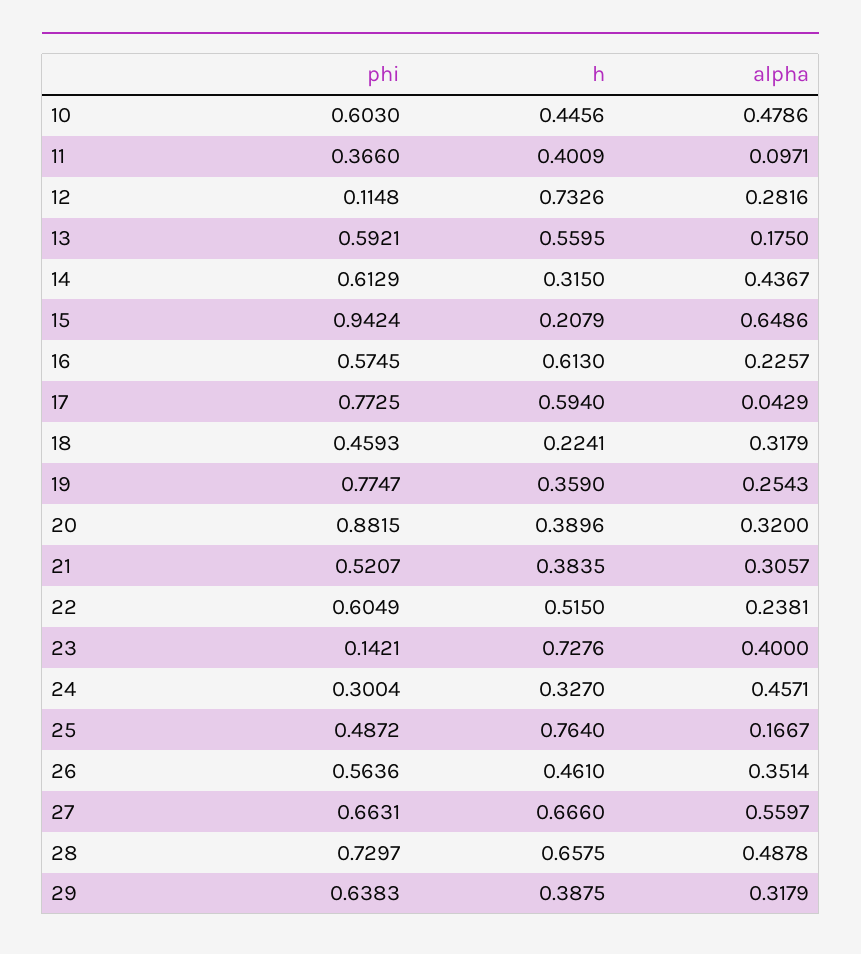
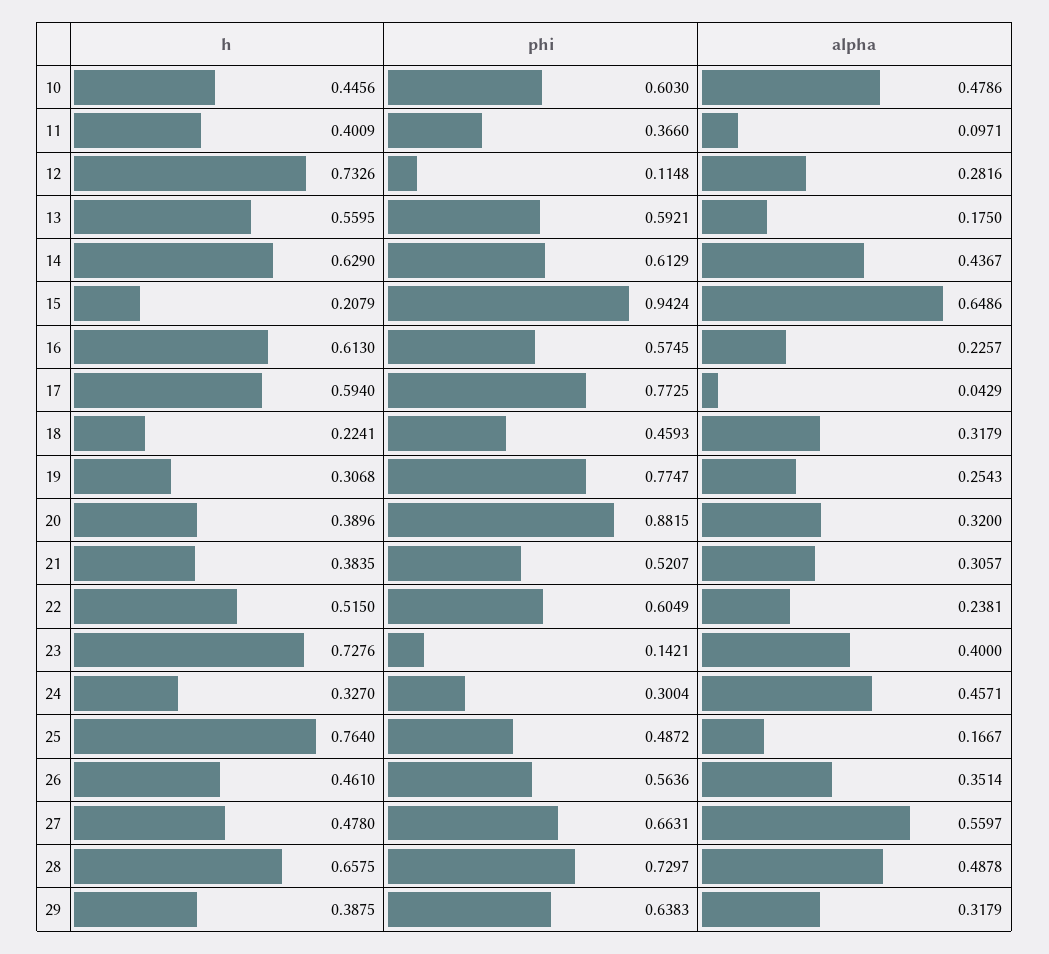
  {
    "phi": {
      "10": 0.603,
      "11": 0.366,
      "12": 0.1148,
      "13": 0.5921,
      "14": 0.6129,
      "15": 0.9424,
      "16": 0.5745,
      "17": 0.7725,
      "18": 0.4593,
      "19": 0.7747,
      "20": 0.8815,
      "21": 0.5207,
      "22": 0.6049,
      "23": 0.1421,
      "24": 0.3004,
      "25": 0.4872,
      "26": 0.5636,
      "27": 0.6631,
      "28": 0.7297,
      "29": 0.6383
    },
    "h": {
      "10": 0.4456,
      "11": 0.4009,
      "12": 0.7326,
      "13": 0.5595,
-     "14": 0.315,
+     "14": 0.629,
      "15": 0.2079,
      "16": 0.613,
      "17": 0.594,
      "18": 0.2241,
-     "19": 0.359,
+     "19": 0.3068,
      "20": 0.3896,
      "21": 0.3835,
      "22": 0.515,
      "23": 0.7276,
      "24": 0.327,
      "25": 0.764,
      "26": 0.461,
-     "27": 0.666,
+     "27": 0.478,
      "28": 0.6575,
      "29": 0.3875
    },
    "alpha": {
      "10": 0.4786,
      "11": 0.0971,
      "12": 0.2816,
      "13": 0.175,
      "14": 0.4367,
      "15": 0.6486,
      "16": 0.2257,
      "17": 0.0429,
      "18": 0.3179,
      "19": 0.2543,
      "20": 0.32,
      "21": 0.3057,
      "22": 0.2381,
      "23": 0.4,
      "24": 0.4571,
      "25": 0.1667,
      "26": 0.3514,
      "27": 0.5597,
      "28": 0.4878,
      "29": 0.3179
    }
  }

